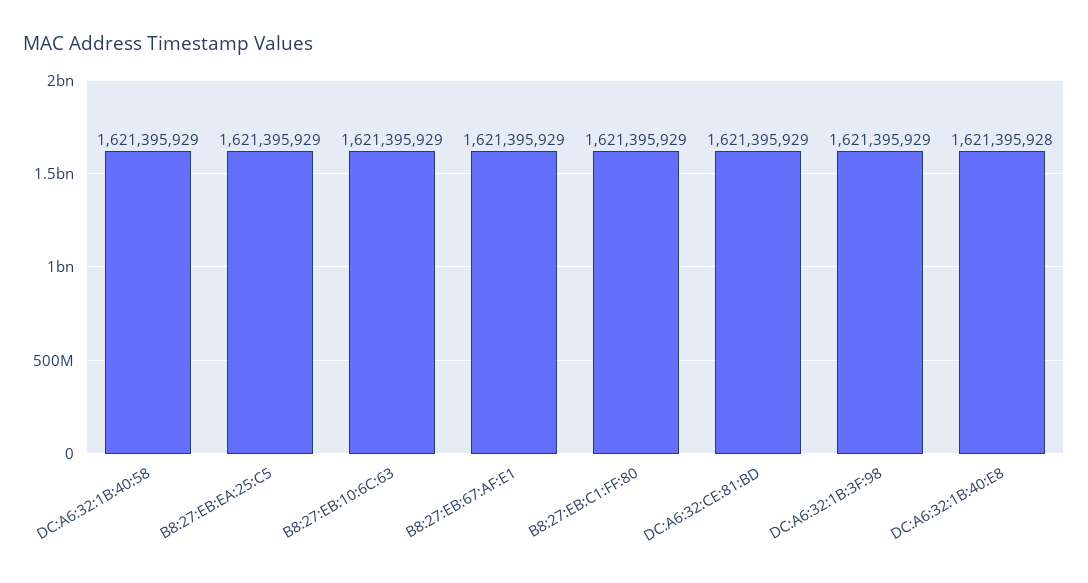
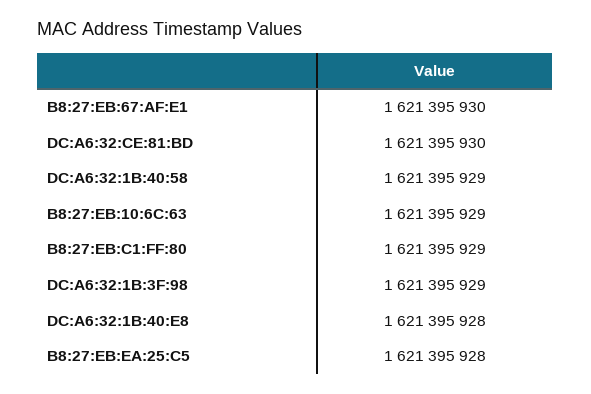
  {
    "DC:A6:32:1B:40:58": 1621395929,
-   "B8:27:EB:EA:25:C5": 1621395929,
+   "B8:27:EB:EA:25:C5": 1621395928,
    "B8:27:EB:10:6C:63": 1621395929,
-   "B8:27:EB:67:AF:E1": 1621395929,
+   "B8:27:EB:67:AF:E1": 1621395930,
    "B8:27:EB:C1:FF:80": 1621395929,
-   "DC:A6:32:CE:81:BD": 1621395929,
+   "DC:A6:32:CE:81:BD": 1621395930,
    "DC:A6:32:1B:3F:98": 1621395929,
    "DC:A6:32:1B:40:E8": 1621395928
  }

